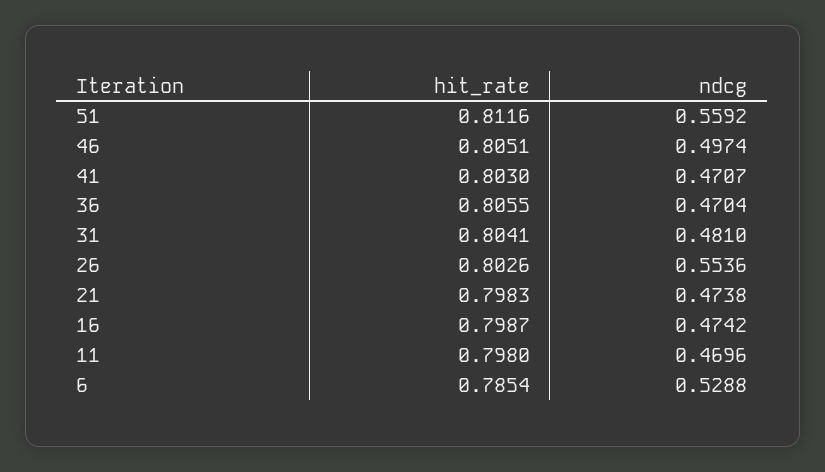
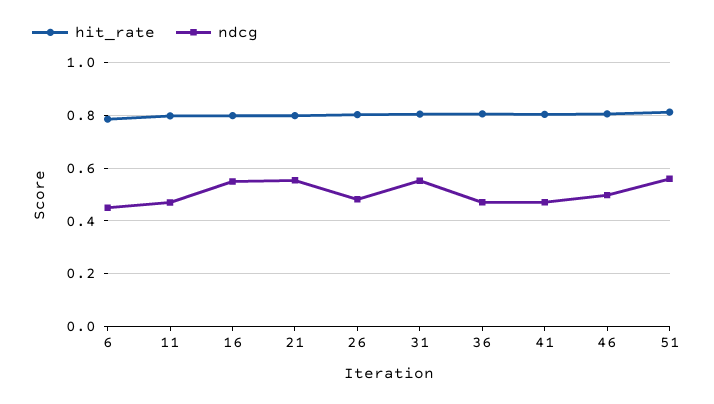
  {
    "hit_rate": {
      "51": 0.8116,
      "46": 0.8051,
      "41": 0.803,
      "36": 0.8055,
      "31": 0.8041,
      "26": 0.8026,
      "21": 0.7983,
      "16": 0.7987,
      "11": 0.798,
      "6": 0.7854
    },
    "ndcg": {
      "51": 0.5592,
      "46": 0.4974,
      "41": 0.4707,
      "36": 0.4704,
-     "31": 0.481,
+     "31": 0.55,
-     "26": 0.5536,
+     "26": 0.475,
-     "21": 0.4738,
+     "21": 0.55,
-     "16": 0.4742,
+     "16": 0.55,
      "11": 0.4696,
-     "6": 0.5288
+     "6": 0.45
    }
  }

